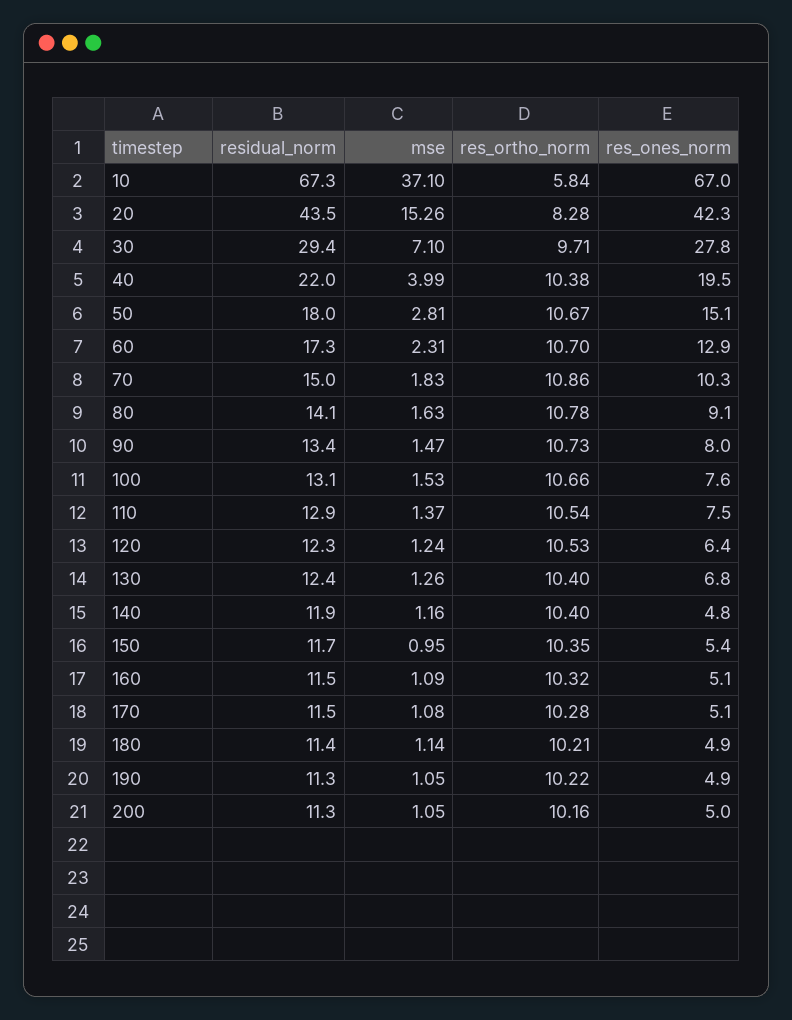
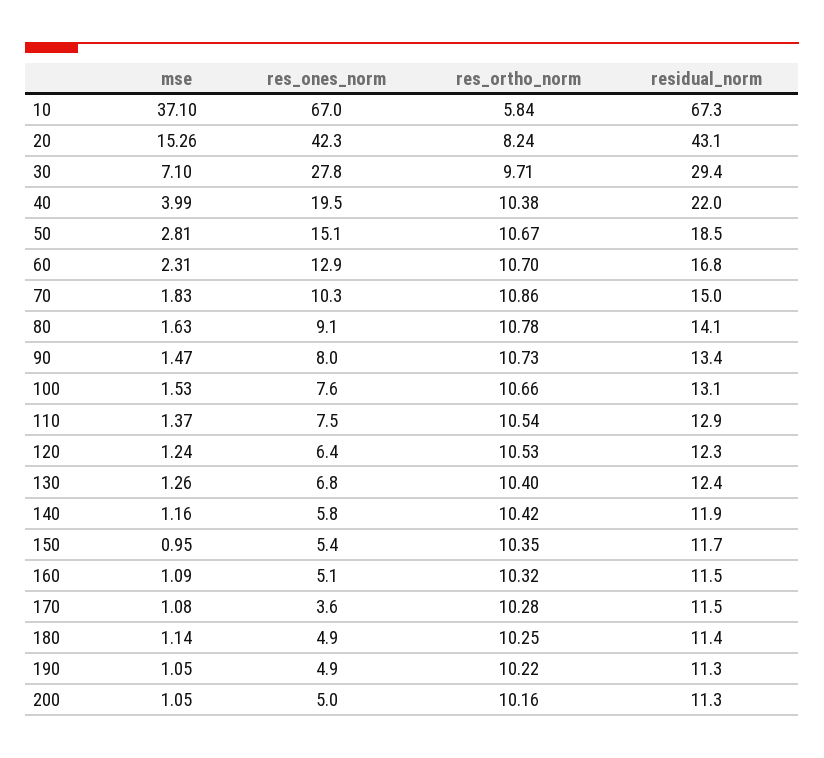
  {
    "residual_norm": {
      "10": 67.3,
-     "20": 43.5,
+     "20": 43.1,
      "30": 29.4,
      "40": 22,
-     "50": 18,
+     "50": 18.5,
-     "60": 17.3,
+     "60": 16.8,
      "70": 15,
      "80": 14.1,
      "90": 13.4,
      "100": 13.1,
      "110": 12.9,
      "120": 12.3,
      "130": 12.4,
      "140": 11.9,
      "150": 11.7,
      "160": 11.5,
      "170": 11.5,
      "180": 11.4,
      "190": 11.3,
      "200": 11.3
    },
    "mse": {
      "10": 37.1,
      "20": 15.26,
      "30": 7.1,
      "40": 3.99,
      "50": 2.81,
      "60": 2.31,
      "70": 1.83,
      "80": 1.63,
      "90": 1.47,
      "100": 1.53,
      "110": 1.37,
      "120": 1.24,
      "130": 1.26,
      "140": 1.16,
      "150": 0.95,
      "160": 1.09,
      "170": 1.08,
      "180": 1.14,
      "190": 1.05,
      "200": 1.05
    },
    "res_ortho_norm": {
      "10": 5.84,
-     "20": 8.28,
+     "20": 8.24,
      "30": 9.71,
      "40": 10.38,
      "50": 10.67,
      "60": 10.7,
      "70": 10.86,
      "80": 10.78,
      "90": 10.73,
      "100": 10.66,
      "110": 10.54,
      "120": 10.53,
      "130": 10.4,
-     "140": 10.4,
+     "140": 10.42,
      "150": 10.35,
      "160": 10.32,
      "170": 10.28,
-     "180": 10.21,
+     "180": 10.25,
      "190": 10.22,
      "200": 10.16
    },
    "res_ones_norm": {
      "10": 67,
      "20": 42.3,
      "30": 27.8,
      "40": 19.5,
      "50": 15.1,
      "60": 12.9,
      "70": 10.3,
      "80": 9.1,
      "90": 8,
      "100": 7.6,
      "110": 7.5,
      "120": 6.4,
      "130": 6.8,
-     "140": 4.8,
+     "140": 5.8,
      "150": 5.4,
      "160": 5.1,
-     "170": 5.1,
+     "170": 3.6,
      "180": 4.9,
      "190": 4.9,
      "200": 5
    }
  }

